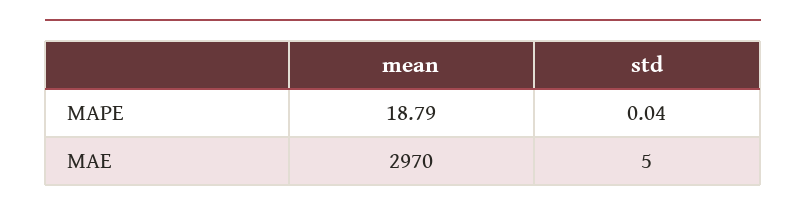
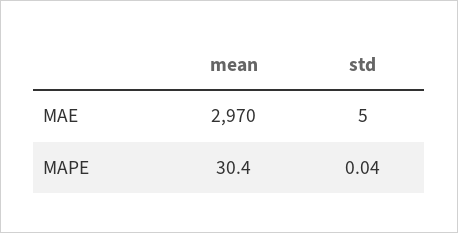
  {
    "mean": {
-     "MAPE": 18.79,
+     "MAPE": 30.4,
      "MAE": 2970
    },
    "std": {
      "MAPE": 0.04,
      "MAE": 5
    }
  }

